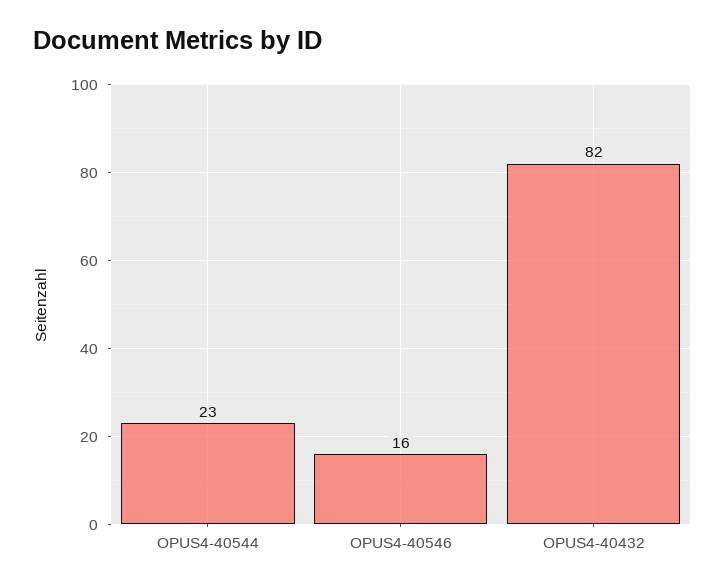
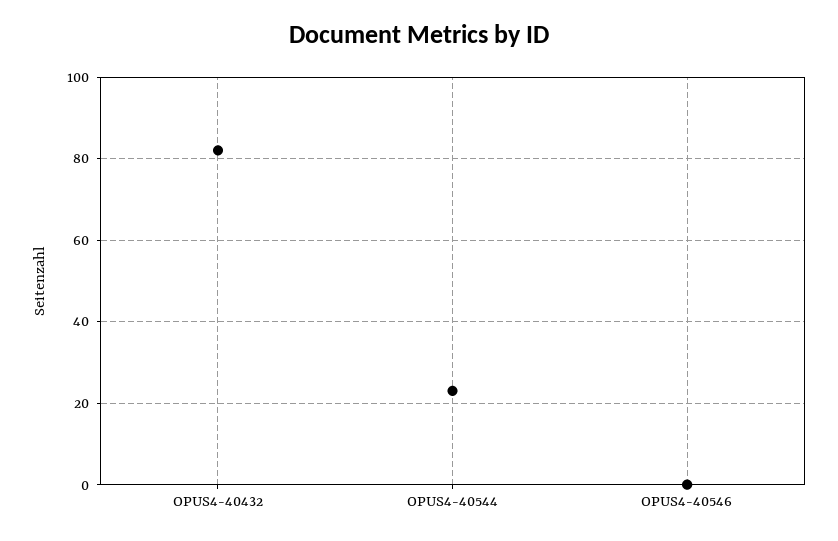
  {
    "OPUS4-40544": 23,
-   "OPUS4-40546": 16,
+   "OPUS4-40546": 0,
    "OPUS4-40432": 82
  }

